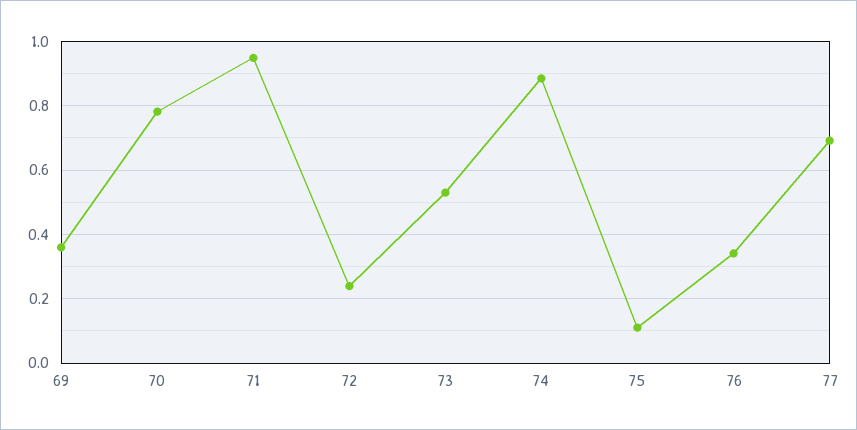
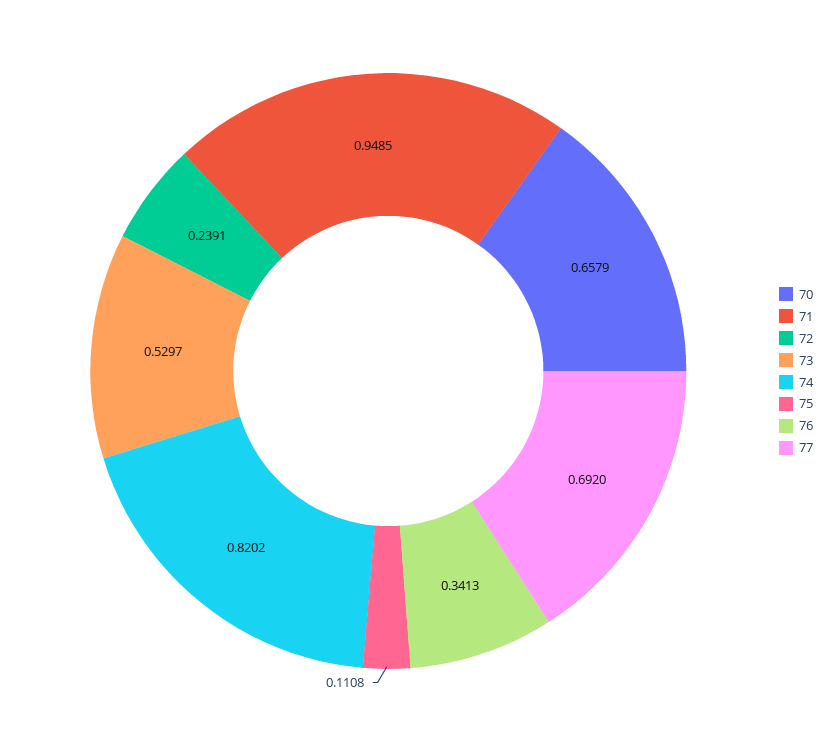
  {
-   "69": 0.36,
-   "70": 0.78,
+   "70": 0.6579,
    "71": 0.9485,
    "72": 0.2391,
    "73": 0.5297,
-   "74": 0.88,
+   "74": 0.8202,
    "75": 0.1108,
    "76": 0.3413,
    "77": 0.692
  }

